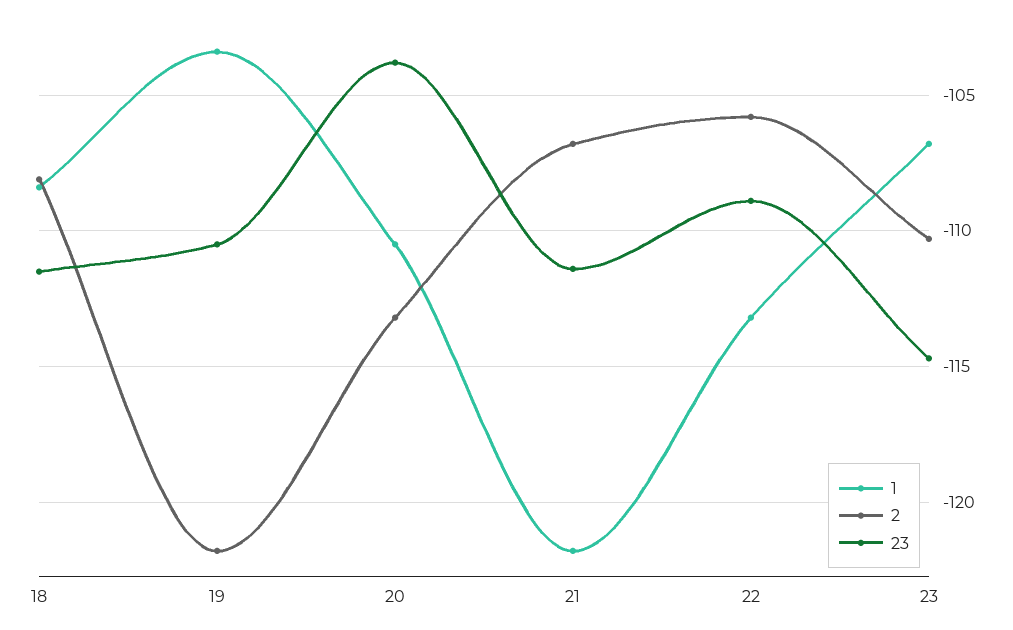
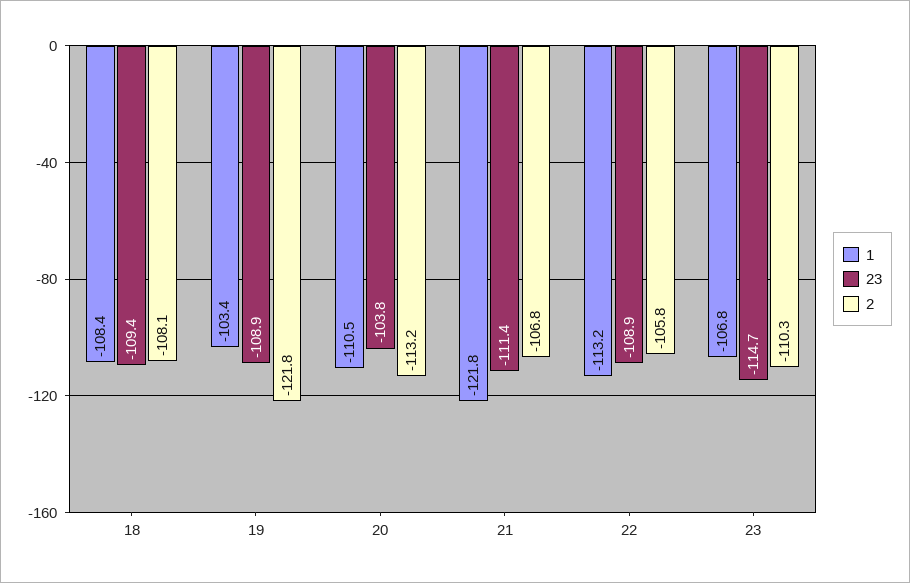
  {
    "1": {
      "18": -108.4,
      "19": -103.4,
      "20": -110.5,
      "21": -121.8,
      "22": -113.2,
      "23": -106.8
    },
    "2": {
      "18": -108.1,
      "19": -121.8,
      "20": -113.2,
      "21": -106.8,
      "22": -105.8,
      "23": -110.3
    },
    "23": {
-     "18": -111.5,
+     "18": -109.4,
-     "19": -110.5,
+     "19": -108.9,
      "20": -103.8,
      "21": -111.4,
      "22": -108.9,
      "23": -114.7
    }
  }

